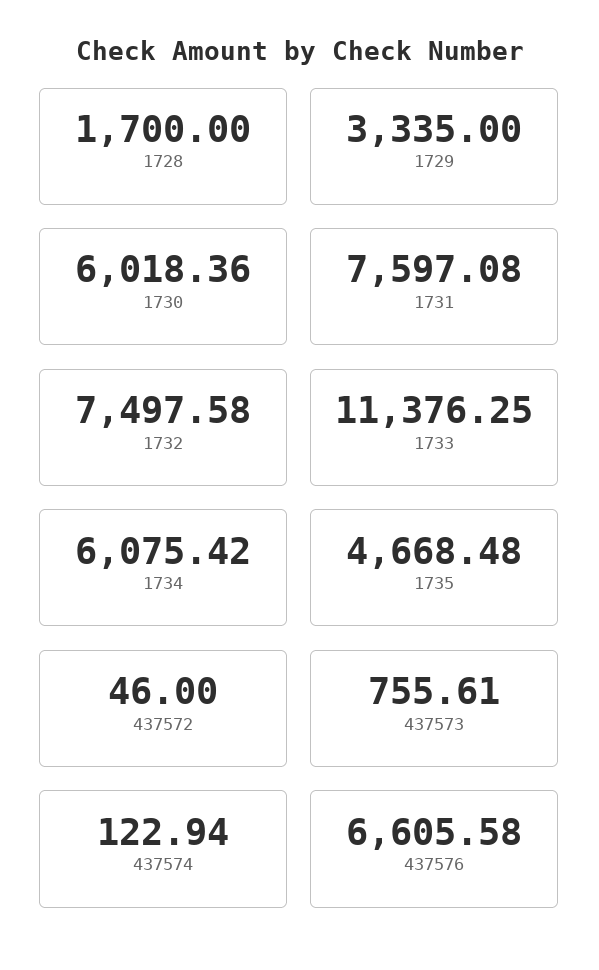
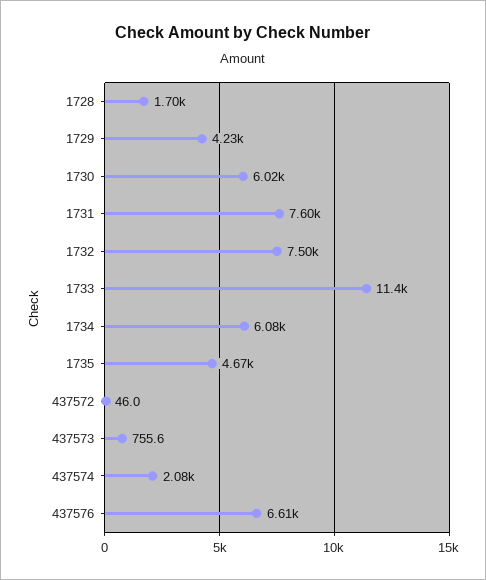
  {
    "1728": 1700,
-   "1729": 3335,
+   "1729": 4230,
    "1730": 6018.36,
    "1731": 7597.08,
    "1732": 7497.58,
    "1733": 11376.25,
    "1734": 6075.42,
    "1735": 4668.48,
    "437572": 46,
    "437573": 755.61,
-   "437574": 122.94,
+   "437574": 2080,
    "437576": 6605.58
  }

